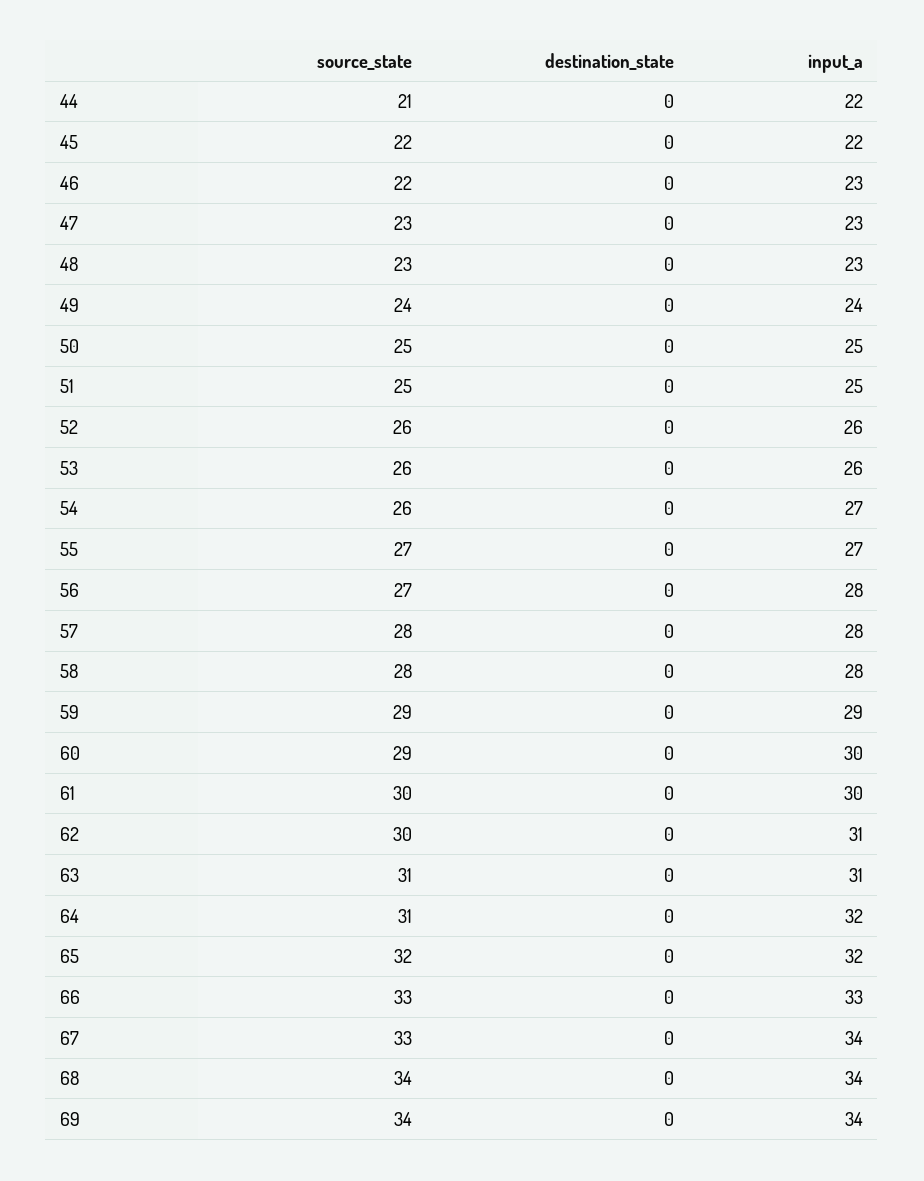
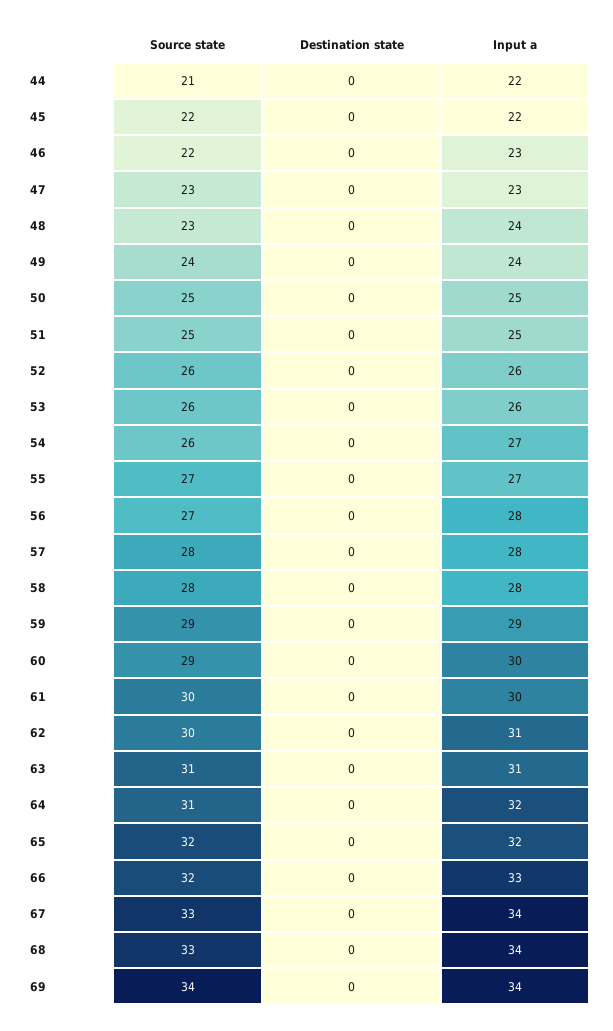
  {
    "source_state": {
      "44": 21,
      "45": 22,
      "46": 22,
      "47": 23,
      "48": 23,
      "49": 24,
      "50": 25,
      "51": 25,
      "52": 26,
      "53": 26,
      "54": 26,
      "55": 27,
      "56": 27,
      "57": 28,
      "58": 28,
      "59": 29,
      "60": 29,
      "61": 30,
      "62": 30,
      "63": 31,
      "64": 31,
      "65": 32,
-     "66": 33,
+     "66": 32,
      "67": 33,
-     "68": 34,
+     "68": 33,
      "69": 34
    },
    "destination_state": {
      "44": 0,
      "45": 0,
      "46": 0,
      "47": 0,
      "48": 0,
      "49": 0,
      "50": 0,
      "51": 0,
      "52": 0,
      "53": 0,
      "54": 0,
      "55": 0,
      "56": 0,
      "57": 0,
      "58": 0,
      "59": 0,
      "60": 0,
      "61": 0,
      "62": 0,
      "63": 0,
      "64": 0,
      "65": 0,
      "66": 0,
      "67": 0,
      "68": 0,
      "69": 0
    },
    "input_a": {
      "44": 22,
      "45": 22,
      "46": 23,
      "47": 23,
-     "48": 23,
+     "48": 24,
      "49": 24,
      "50": 25,
      "51": 25,
      "52": 26,
      "53": 26,
      "54": 27,
      "55": 27,
      "56": 28,
      "57": 28,
      "58": 28,
      "59": 29,
      "60": 30,
      "61": 30,
      "62": 31,
      "63": 31,
      "64": 32,
      "65": 32,
      "66": 33,
      "67": 34,
      "68": 34,
      "69": 34
    }
  }

